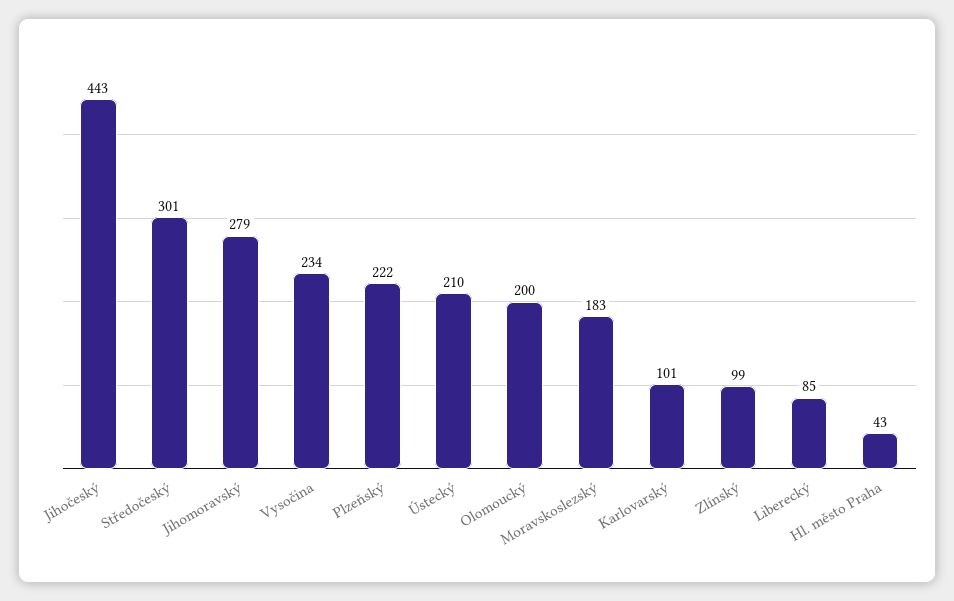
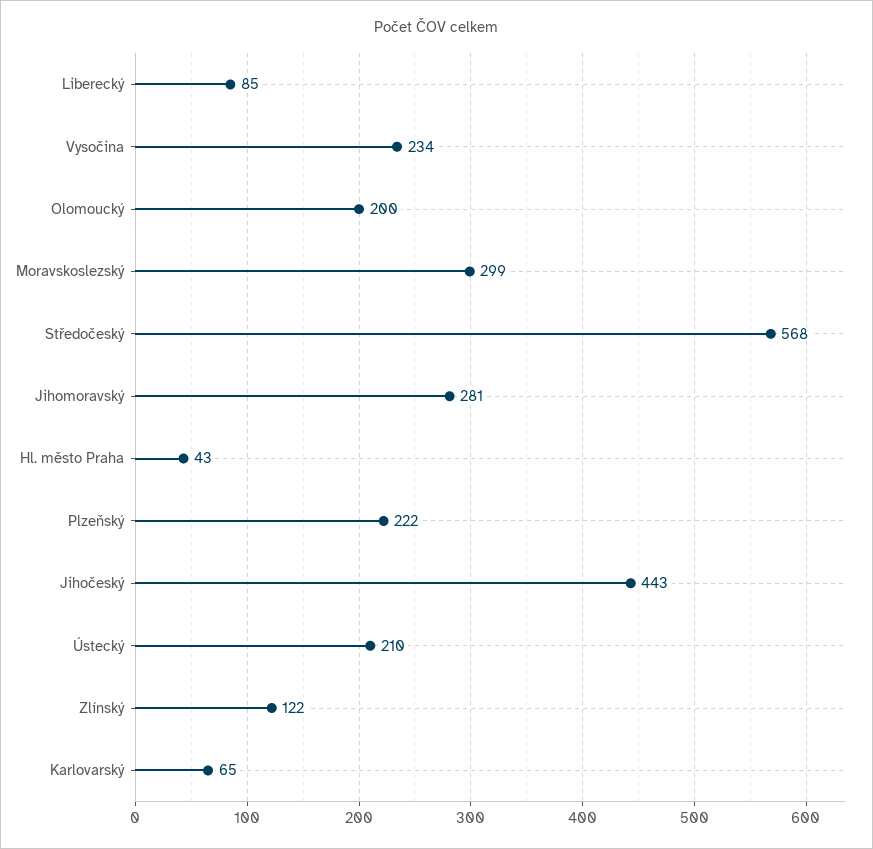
  {
    "Jihočeský": 443,
-   "Středočeský": 301,
+   "Středočeský": 568,
-   "Jihomoravský": 279,
+   "Jihomoravský": 281,
    "Vysočina": 234,
    "Plzeňský": 222,
    "Ústecký": 210,
    "Olomoucký": 200,
-   "Moravskoslezský": 183,
+   "Moravskoslezský": 299,
-   "Karlovarský": 101,
+   "Karlovarský": 65,
-   "Zlínský": 99,
+   "Zlínský": 122,
    "Liberecký": 85,
    "Hl. město Praha": 43
  }

